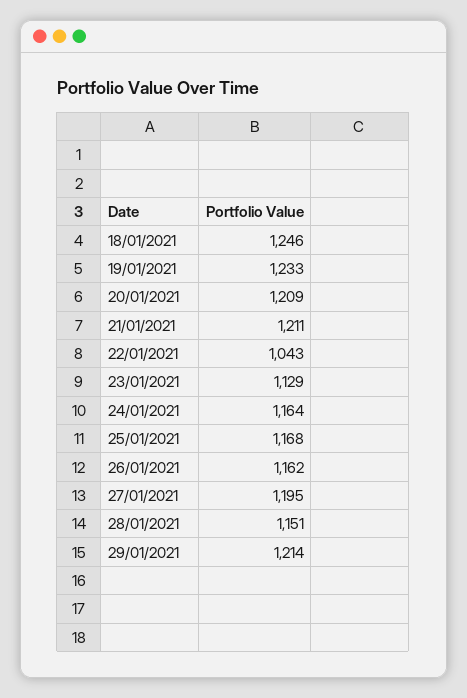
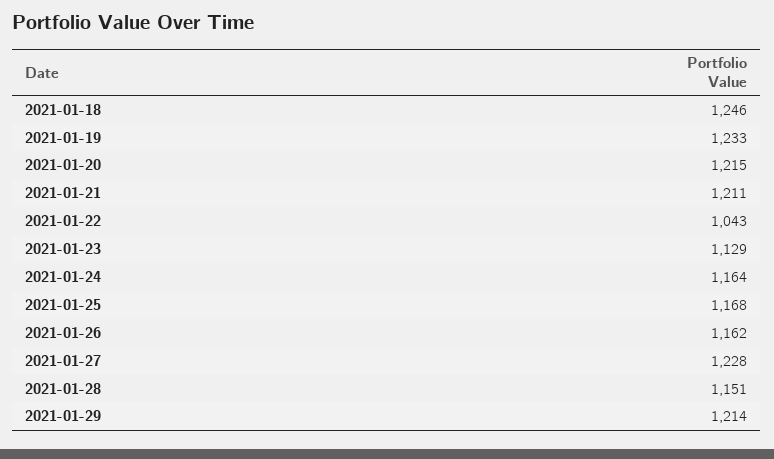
  {
    "18/01/2021": 1246,
    "19/01/2021": 1233,
-   "20/01/2021": 1209,
+   "20/01/2021": 1215,
    "21/01/2021": 1211,
    "22/01/2021": 1043,
    "23/01/2021": 1129,
    "24/01/2021": 1164,
    "25/01/2021": 1168,
    "26/01/2021": 1162,
-   "27/01/2021": 1195,
+   "27/01/2021": 1228,
    "28/01/2021": 1151,
    "29/01/2021": 1214
  }

